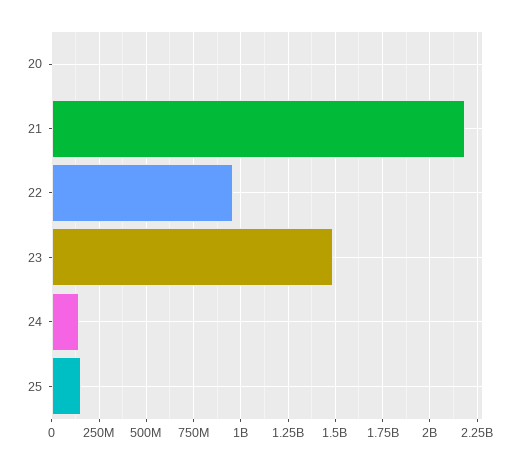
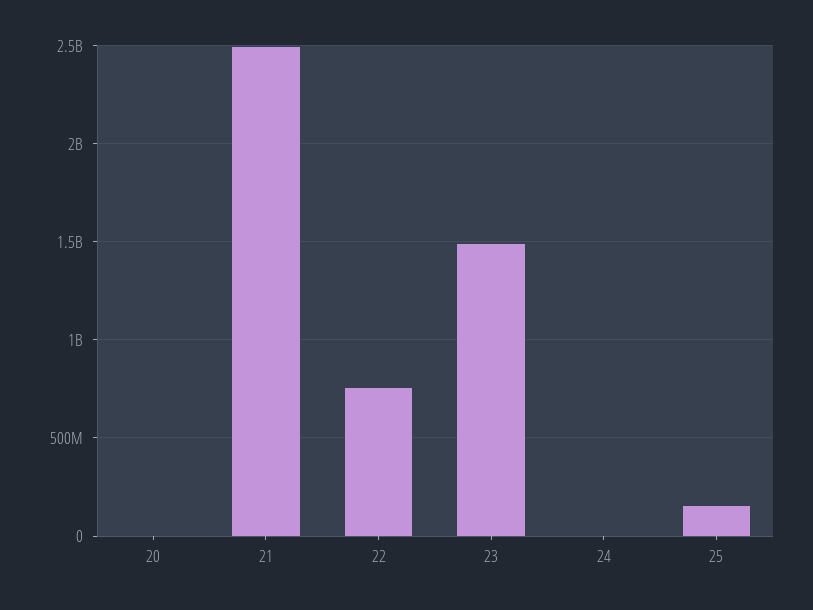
  {
    "20": 0,
-   "21": 2200000000,
+   "21": 2500000000,
-   "22": 950000000,
+   "22": 750000000,
    "23": 1500000000,
-   "24": 150000000,
+   "24": 0,
    "25": 150000000
  }

